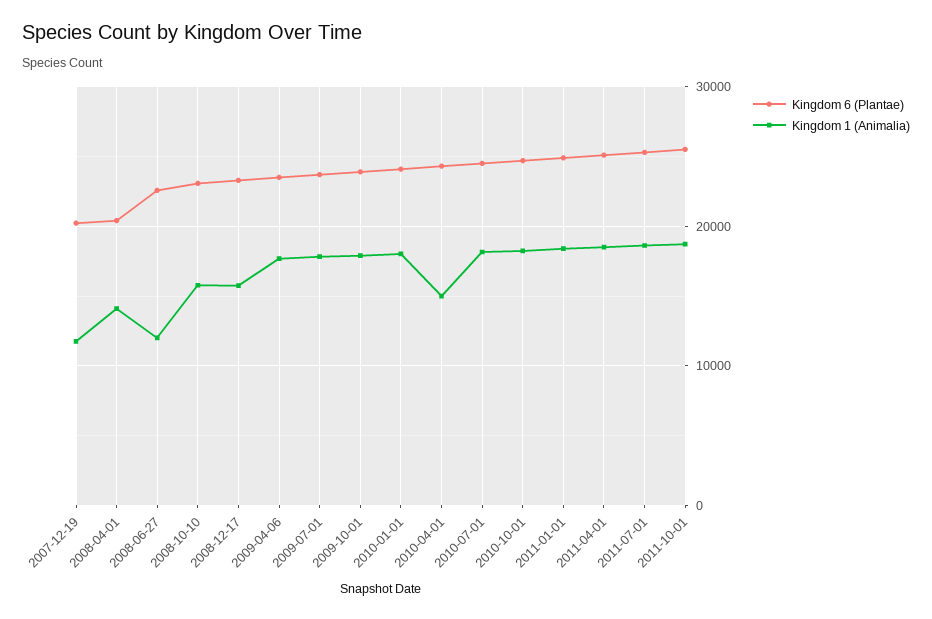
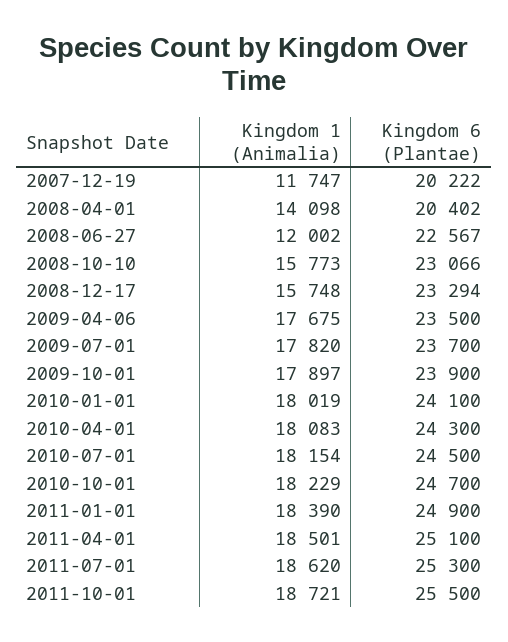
  {
    "Kingdom 6 (Plantae)": {
      "2007-12-19": 20222,
      "2008-04-01": 20402,
      "2008-06-27": 22567,
      "2008-10-10": 23066,
      "2008-12-17": 23294,
      "2009-04-06": 23500,
      "2009-07-01": 23700,
      "2009-10-01": 23900,
      "2010-01-01": 24100,
      "2010-04-01": 24300,
      "2010-07-01": 24500,
      "2010-10-01": 24700,
      "2011-01-01": 24900,
      "2011-04-01": 25100,
      "2011-07-01": 25300,
      "2011-10-01": 25500
    },
    "Kingdom 1 (Animalia)": {
      "2007-12-19": 11747,
      "2008-04-01": 14098,
      "2008-06-27": 12002,
      "2008-10-10": 15773,
      "2008-12-17": 15748,
      "2009-04-06": 17675,
      "2009-07-01": 17820,
      "2009-10-01": 17897,
      "2010-01-01": 18019,
-     "2010-04-01": 15000,
+     "2010-04-01": 18083,
      "2010-07-01": 18154,
      "2010-10-01": 18229,
      "2011-01-01": 18390,
      "2011-04-01": 18501,
      "2011-07-01": 18620,
      "2011-10-01": 18721
    }
  }

